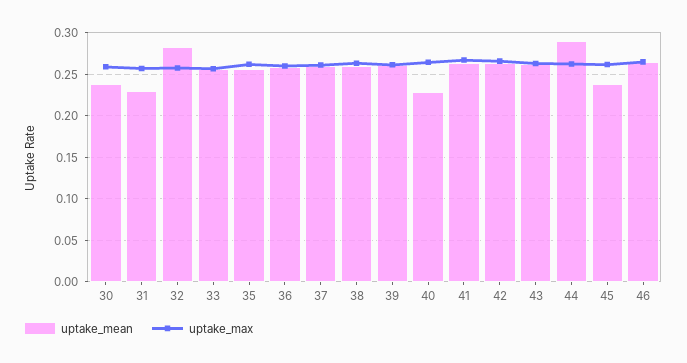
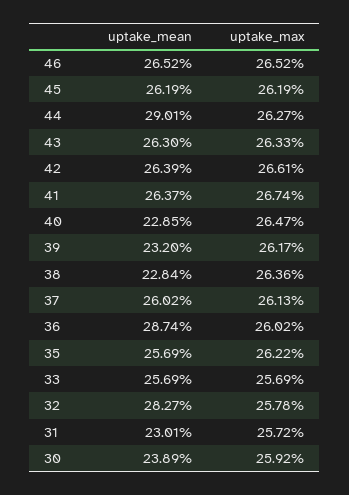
  {
    "uptake_mean": {
      "30": 0.2389,
      "31": 0.2301,
      "32": 0.2827,
      "33": 0.2569,
      "35": 0.2569,
-     "36": 0.26,
+     "36": 0.2874,
      "37": 0.2602,
-     "38": 0.26,
+     "38": 0.2284,
-     "39": 0.26,
+     "39": 0.232,
      "40": 0.2285,
      "41": 0.2637,
      "42": 0.2639,
      "43": 0.263,
      "44": 0.2901,
-     "45": 0.24,
+     "45": 0.2619,
      "46": 0.2652
    },
    "uptake_max": {
      "30": 0.2592,
      "31": 0.2572,
      "32": 0.2578,
      "33": 0.2569,
      "35": 0.2622,
      "36": 0.2602,
      "37": 0.2613,
      "38": 0.2636,
      "39": 0.2617,
      "40": 0.2647,
      "41": 0.2674,
      "42": 0.2661,
      "43": 0.2633,
      "44": 0.2627,
      "45": 0.2619,
      "46": 0.2652
    }
  }

